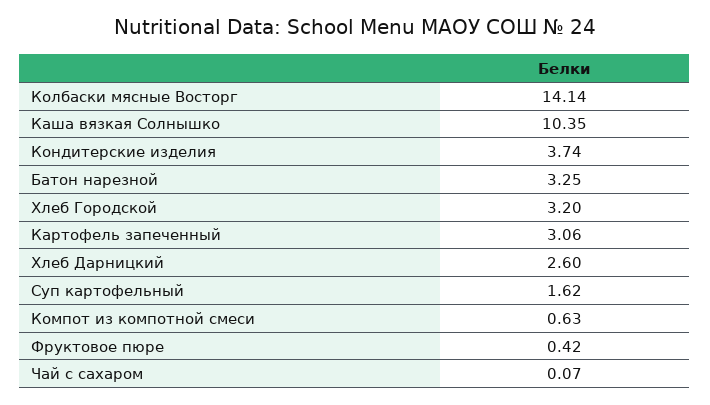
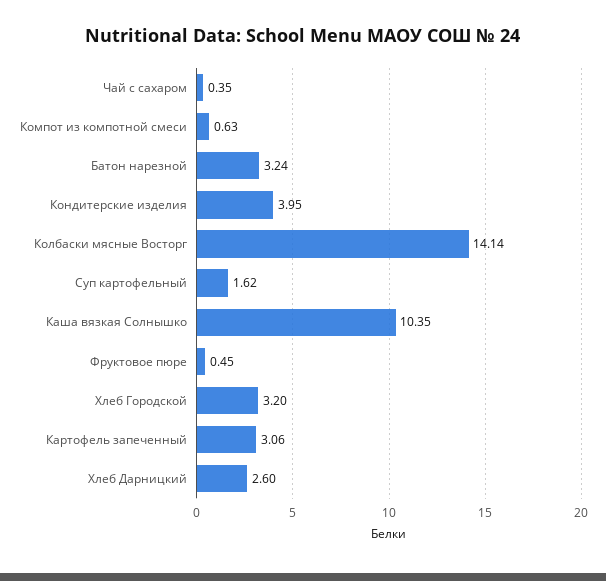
  {
    "Колбаски мясные Восторг": 14.14,
    "Каша вязкая Солнышко": 10.35,
-   "Кондитерские изделия": 3.74,
+   "Кондитерские изделия": 3.95,
-   "Батон нарезной": 3.25,
+   "Батон нарезной": 3.24,
    "Хлеб Городской": 3.2,
    "Картофель запеченный": 3.06,
    "Хлеб Дарницкий": 2.6,
    "Суп картофельный": 1.62,
    "Компот из компотной смеси": 0.63,
-   "Фруктовое пюре": 0.42,
+   "Фруктовое пюре": 0.45,
-   "Чай с сахаром": 0.07
+   "Чай с сахаром": 0.35
  }

